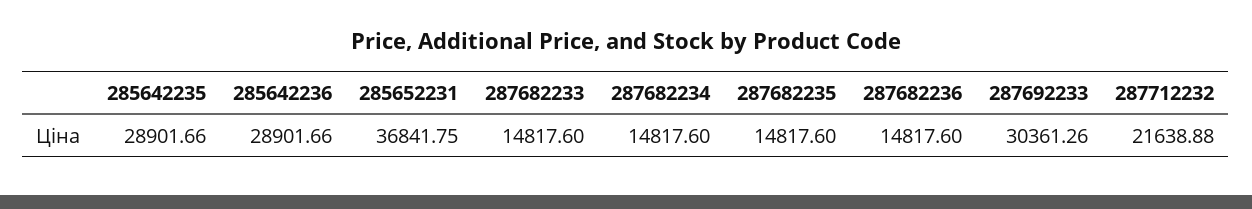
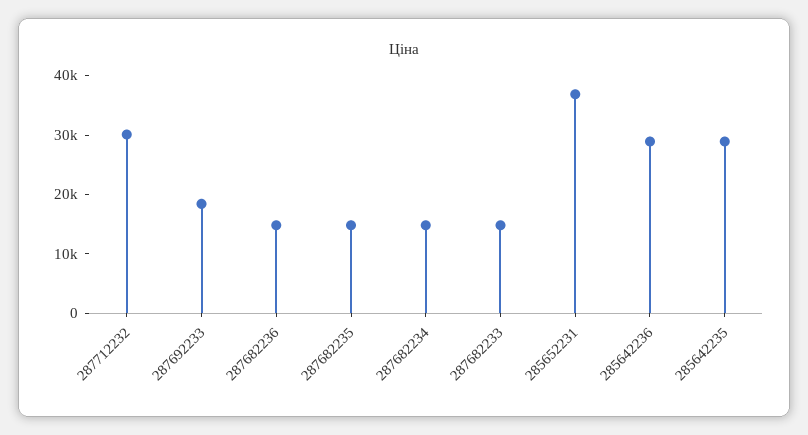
  {
    "285642235": 28901.66,
    "285642236": 28901.66,
    "285652231": 36841.75,
    "287682233": 14817.6,
    "287682234": 14817.6,
    "287682235": 14817.6,
    "287682236": 14817.6,
-   "287692233": 30361.26,
+   "287692233": 18000,
-   "287712232": 21638.88
+   "287712232": 30000
  }

